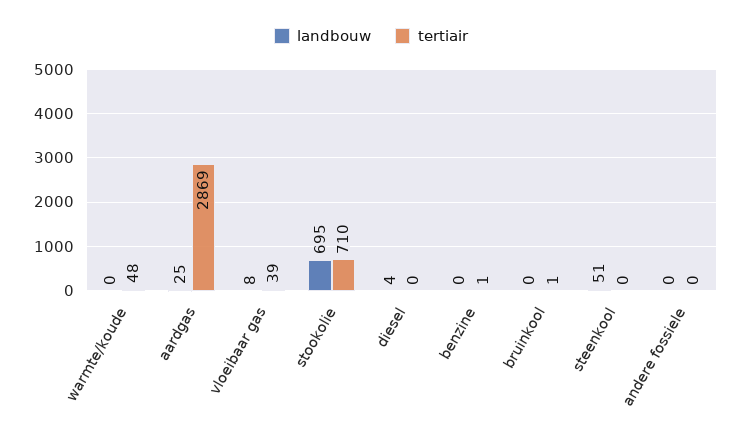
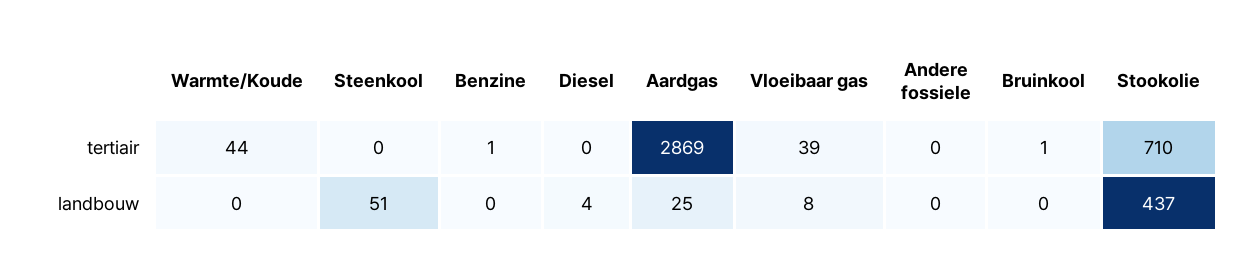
  {
    "landbouw": {
      "warmte/koude": 0,
      "aardgas": 25,
      "vloeibaar gas": 8,
-     "stookolie": 695,
+     "stookolie": 437,
      "diesel": 4,
      "benzine": 0,
      "bruinkool": 0,
      "steenkool": 51,
      "andere fossiele": 0
    },
    "tertiair": {
-     "warmte/koude": 48,
+     "warmte/koude": 44,
      "aardgas": 2869,
      "vloeibaar gas": 39,
      "stookolie": 710,
      "diesel": 0,
      "benzine": 1,
      "bruinkool": 1,
      "steenkool": 0,
      "andere fossiele": 0
    }
  }

